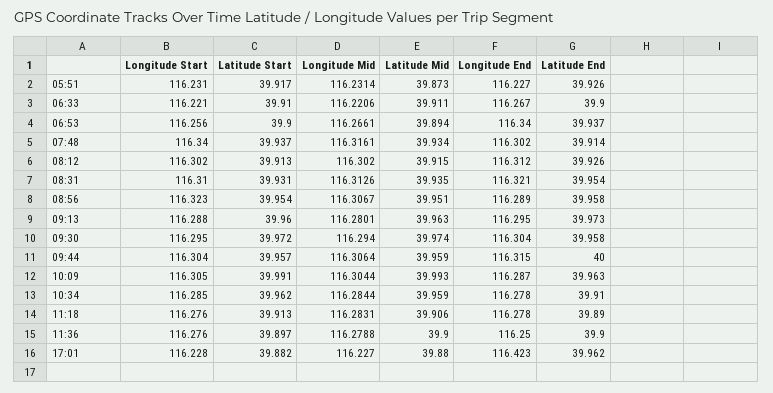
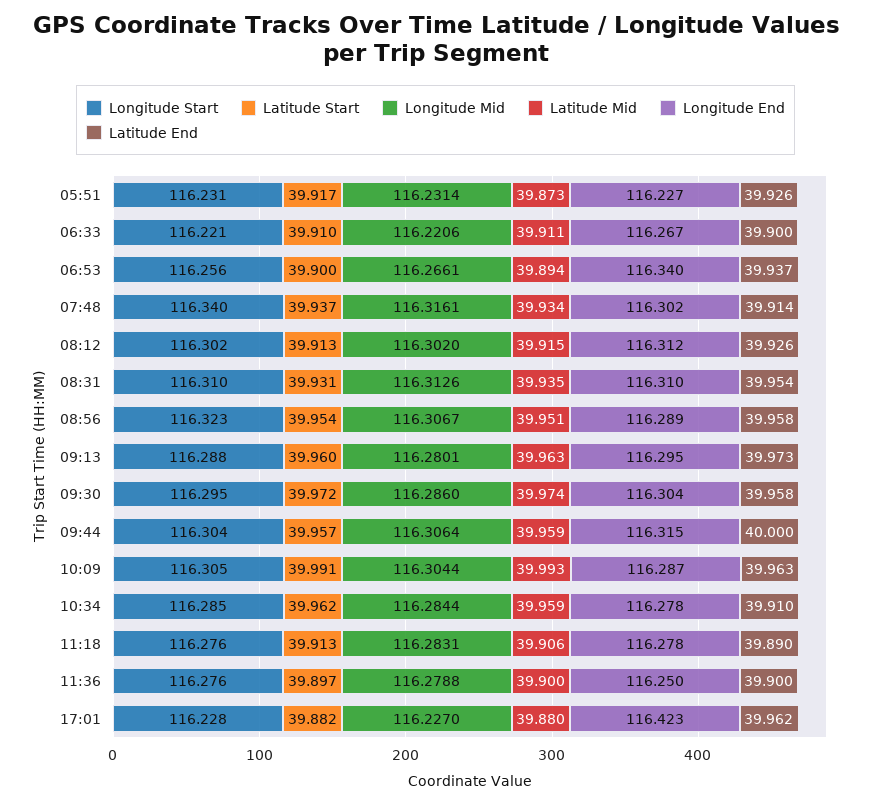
  {
    "Longitude Start": {
      "05:51": 116.231,
      "06:33": 116.221,
      "06:53": 116.256,
      "07:48": 116.34,
      "08:12": 116.302,
      "08:31": 116.31,
      "08:56": 116.323,
      "09:13": 116.288,
      "09:30": 116.295,
      "09:44": 116.304,
      "10:09": 116.305,
      "10:34": 116.285,
      "11:18": 116.276,
      "11:36": 116.276,
      "17:01": 116.228
    },
    "Latitude Start": {
      "05:51": 39.917,
      "06:33": 39.91,
      "06:53": 39.9,
      "07:48": 39.937,
      "08:12": 39.913,
      "08:31": 39.931,
      "08:56": 39.954,
      "09:13": 39.96,
      "09:30": 39.972,
      "09:44": 39.957,
      "10:09": 39.991,
      "10:34": 39.962,
      "11:18": 39.913,
      "11:36": 39.897,
      "17:01": 39.882
    },
    "Longitude Mid": {
      "05:51": 116.2314,
      "06:33": 116.2206,
      "06:53": 116.2661,
      "07:48": 116.3161,
      "08:12": 116.302,
      "08:31": 116.3126,
      "08:56": 116.3067,
      "09:13": 116.2801,
-     "09:30": 116.294,
+     "09:30": 116.286,
      "09:44": 116.3064,
      "10:09": 116.3044,
      "10:34": 116.2844,
      "11:18": 116.2831,
      "11:36": 116.2788,
      "17:01": 116.227
    },
    "Latitude Mid": {
      "05:51": 39.873,
      "06:33": 39.911,
      "06:53": 39.894,
      "07:48": 39.934,
      "08:12": 39.915,
      "08:31": 39.935,
      "08:56": 39.951,
      "09:13": 39.963,
      "09:30": 39.974,
      "09:44": 39.959,
      "10:09": 39.993,
      "10:34": 39.959,
      "11:18": 39.906,
      "11:36": 39.9,
      "17:01": 39.88
    },
    "Longitude End": {
      "05:51": 116.227,
      "06:33": 116.267,
      "06:53": 116.34,
      "07:48": 116.302,
      "08:12": 116.312,
-     "08:31": 116.321,
+     "08:31": 116.31,
      "08:56": 116.289,
      "09:13": 116.295,
      "09:30": 116.304,
      "09:44": 116.315,
      "10:09": 116.287,
      "10:34": 116.278,
      "11:18": 116.278,
      "11:36": 116.25,
      "17:01": 116.423
    },
    "Latitude End": {
      "05:51": 39.926,
      "06:33": 39.9,
      "06:53": 39.937,
      "07:48": 39.914,
      "08:12": 39.926,
      "08:31": 39.954,
      "08:56": 39.958,
      "09:13": 39.973,
      "09:30": 39.958,
      "09:44": 40,
      "10:09": 39.963,
      "10:34": 39.91,
      "11:18": 39.89,
      "11:36": 39.9,
      "17:01": 39.962
    }
  }

